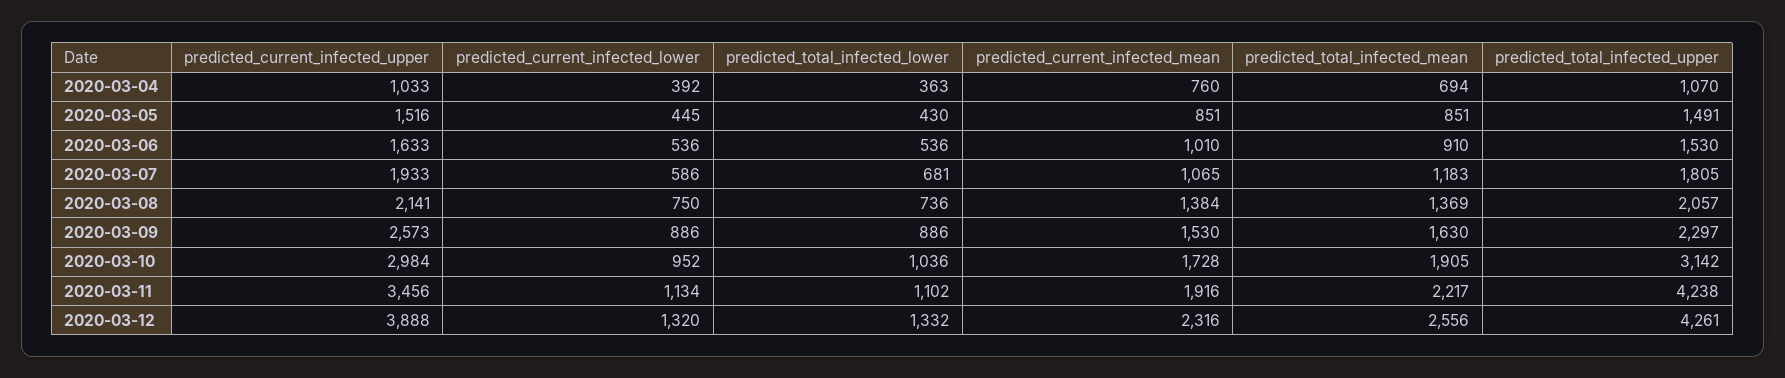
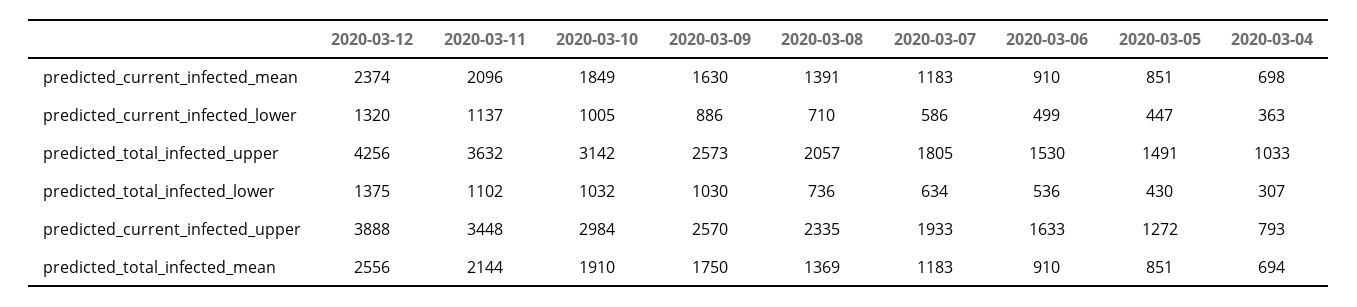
  {
    "predicted_current_infected_upper": {
-     "2020-03-04": 1033,
+     "2020-03-04": 793,
-     "2020-03-05": 1516,
+     "2020-03-05": 1272,
      "2020-03-06": 1633,
      "2020-03-07": 1933,
-     "2020-03-08": 2141,
+     "2020-03-08": 2335,
-     "2020-03-09": 2573,
+     "2020-03-09": 2570,
      "2020-03-10": 2984,
-     "2020-03-11": 3456,
+     "2020-03-11": 3448,
      "2020-03-12": 3888
    },
    "predicted_current_infected_lower": {
-     "2020-03-04": 392,
+     "2020-03-04": 363,
-     "2020-03-05": 445,
+     "2020-03-05": 447,
-     "2020-03-06": 536,
+     "2020-03-06": 499,
      "2020-03-07": 586,
-     "2020-03-08": 750,
+     "2020-03-08": 710,
      "2020-03-09": 886,
-     "2020-03-10": 952,
+     "2020-03-10": 1005,
-     "2020-03-11": 1134,
+     "2020-03-11": 1137,
      "2020-03-12": 1320
    },
    "predicted_total_infected_lower": {
-     "2020-03-04": 363,
+     "2020-03-04": 307,
      "2020-03-05": 430,
      "2020-03-06": 536,
-     "2020-03-07": 681,
+     "2020-03-07": 634,
      "2020-03-08": 736,
-     "2020-03-09": 886,
+     "2020-03-09": 1030,
-     "2020-03-10": 1036,
+     "2020-03-10": 1032,
      "2020-03-11": 1102,
-     "2020-03-12": 1332
+     "2020-03-12": 1375
    },
    "predicted_current_infected_mean": {
-     "2020-03-04": 760,
+     "2020-03-04": 698,
      "2020-03-05": 851,
-     "2020-03-06": 1010,
+     "2020-03-06": 910,
-     "2020-03-07": 1065,
+     "2020-03-07": 1183,
-     "2020-03-08": 1384,
+     "2020-03-08": 1391,
-     "2020-03-09": 1530,
+     "2020-03-09": 1630,
-     "2020-03-10": 1728,
+     "2020-03-10": 1849,
-     "2020-03-11": 1916,
+     "2020-03-11": 2096,
-     "2020-03-12": 2316
+     "2020-03-12": 2374
    },
    "predicted_total_infected_mean": {
      "2020-03-04": 694,
      "2020-03-05": 851,
      "2020-03-06": 910,
      "2020-03-07": 1183,
      "2020-03-08": 1369,
-     "2020-03-09": 1630,
+     "2020-03-09": 1750,
-     "2020-03-10": 1905,
+     "2020-03-10": 1910,
-     "2020-03-11": 2217,
+     "2020-03-11": 2144,
      "2020-03-12": 2556
    },
    "predicted_total_infected_upper": {
-     "2020-03-04": 1070,
+     "2020-03-04": 1033,
      "2020-03-05": 1491,
      "2020-03-06": 1530,
      "2020-03-07": 1805,
      "2020-03-08": 2057,
-     "2020-03-09": 2297,
+     "2020-03-09": 2573,
      "2020-03-10": 3142,
-     "2020-03-11": 4238,
+     "2020-03-11": 3632,
-     "2020-03-12": 4261
+     "2020-03-12": 4256
    }
  }

